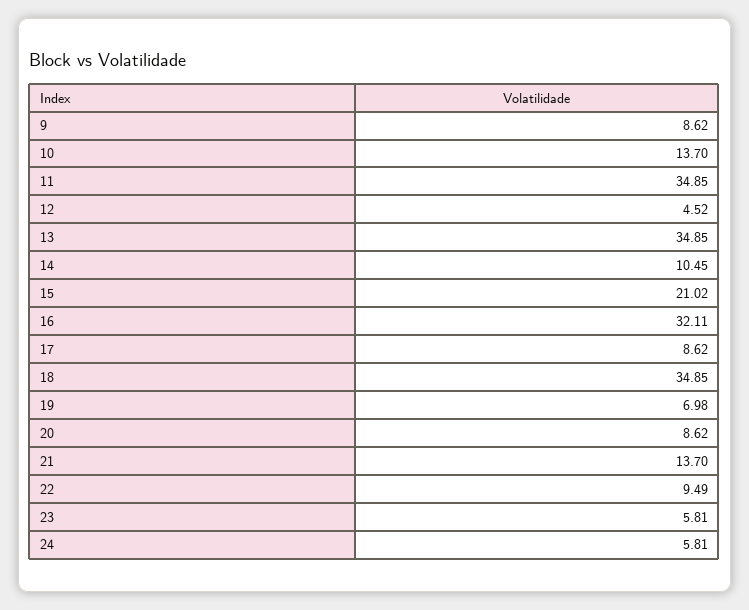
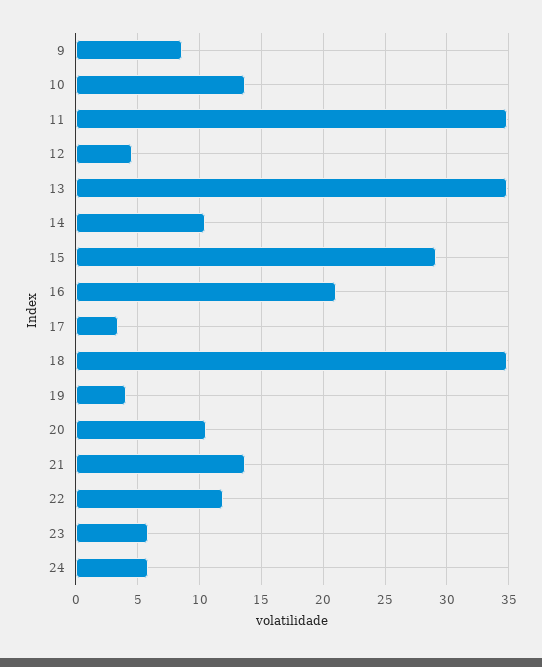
  {
    "9": 8.62,
    "10": 13.7,
    "11": 34.85,
    "12": 4.52,
    "13": 34.85,
    "14": 10.45,
-   "15": 21.02,
+   "15": 29,
-   "16": 32.11,
+   "16": 21,
-   "17": 8.62,
+   "17": 3.5,
    "18": 34.85,
-   "19": 6.98,
+   "19": 4,
-   "20": 8.62,
+   "20": 10.5,
    "21": 13.7,
-   "22": 9.49,
+   "22": 12,
    "23": 5.81,
    "24": 5.81
  }

